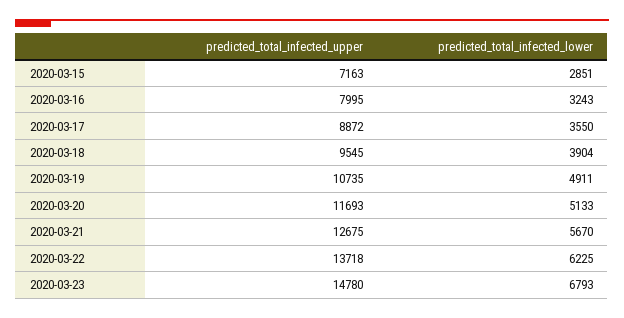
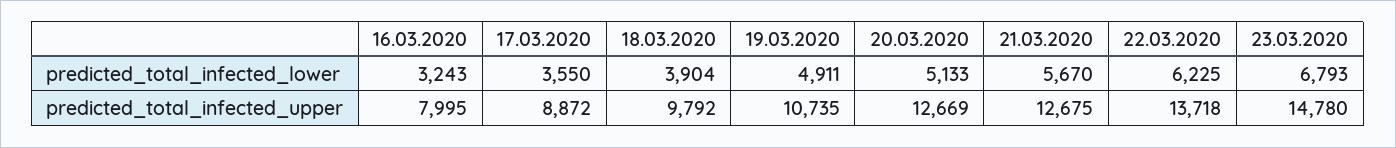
  {
    "predicted_total_infected_upper": {
-     "2020-03-15": 7163,
      "2020-03-16": 7995,
      "2020-03-17": 8872,
-     "2020-03-18": 9545,
+     "2020-03-18": 9792,
      "2020-03-19": 10735,
-     "2020-03-20": 11693,
+     "2020-03-20": 12669,
      "2020-03-21": 12675,
      "2020-03-22": 13718,
      "2020-03-23": 14780
    },
    "predicted_total_infected_lower": {
-     "2020-03-15": 2851,
      "2020-03-16": 3243,
      "2020-03-17": 3550,
      "2020-03-18": 3904,
      "2020-03-19": 4911,
      "2020-03-20": 5133,
      "2020-03-21": 5670,
      "2020-03-22": 6225,
      "2020-03-23": 6793
    }
  }

